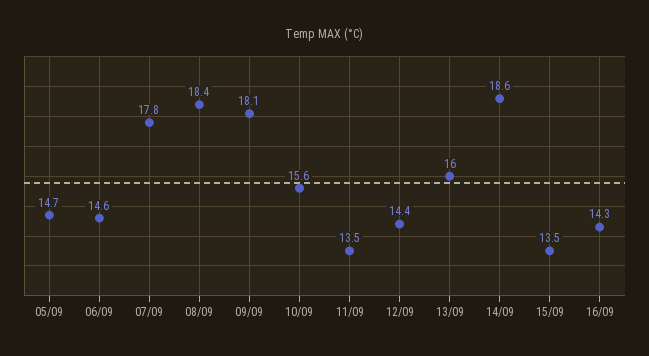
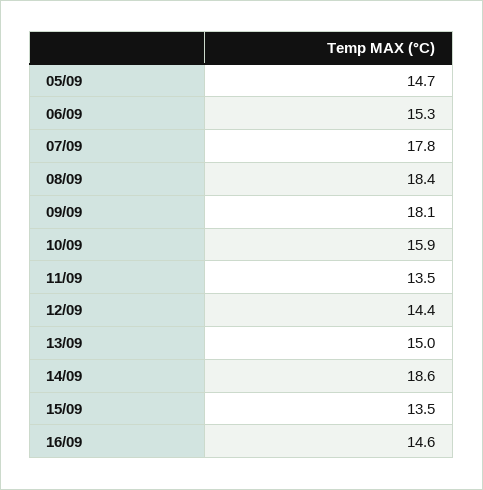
  {
    "05/09": 14.7,
-   "06/09": 14.6,
+   "06/09": 15.3,
    "07/09": 17.8,
    "08/09": 18.4,
    "09/09": 18.1,
-   "10/09": 15.6,
+   "10/09": 15.9,
    "11/09": 13.5,
    "12/09": 14.4,
-   "13/09": 16,
+   "13/09": 15,
    "14/09": 18.6,
    "15/09": 13.5,
-   "16/09": 14.3
+   "16/09": 14.6
  }

